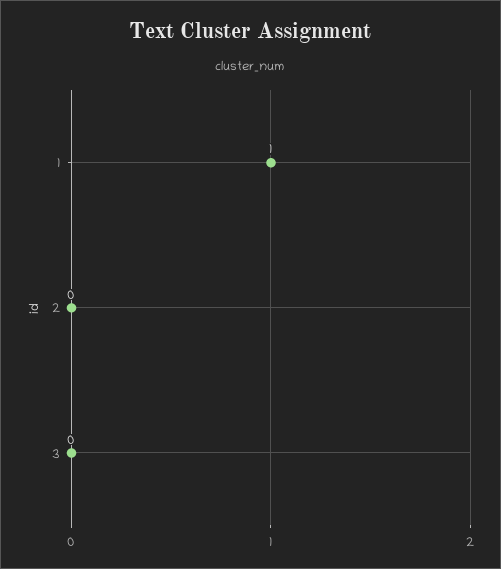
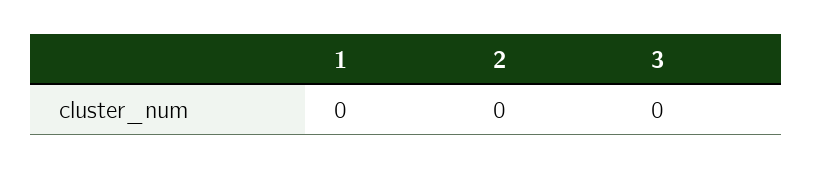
  {
-   "1": 1,
+   "1": 0,
    "2": 0,
    "3": 0
  }

